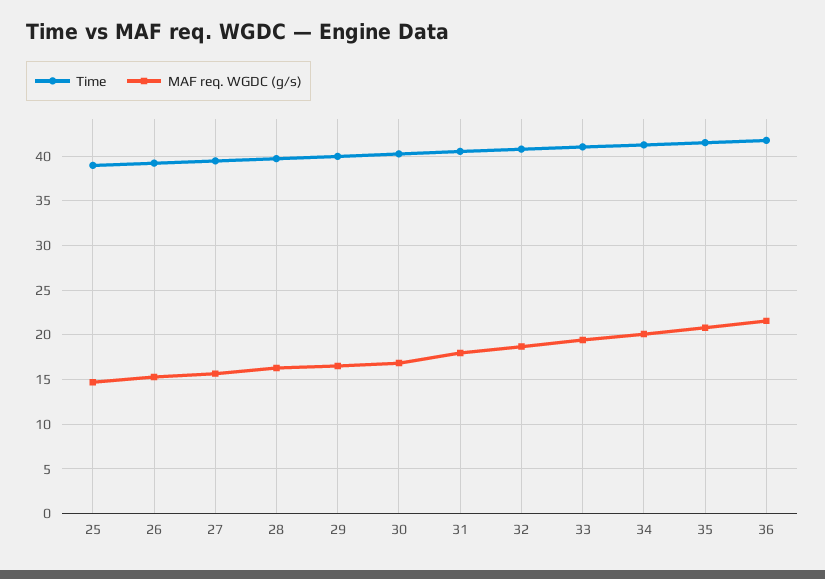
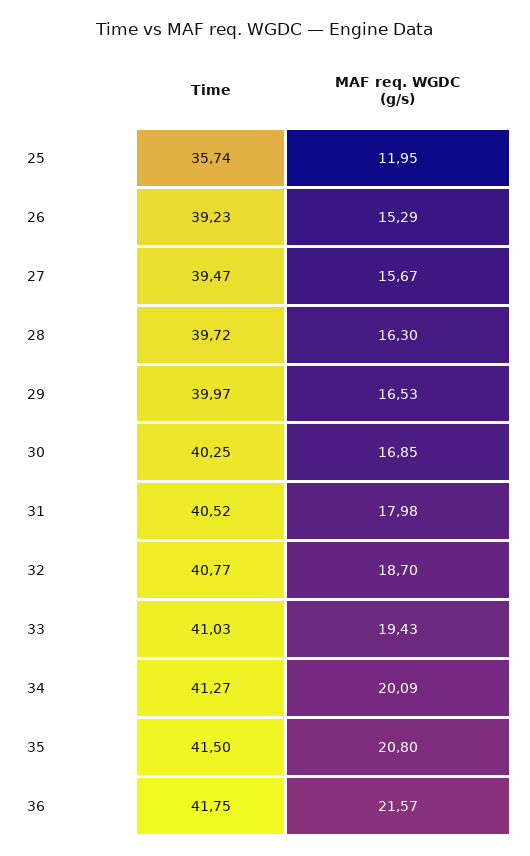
  {
    "Time": {
-     "25": 39,
+     "25": 35.74,
      "26": 39.23,
      "27": 39.47,
      "28": 39.72,
      "29": 39.97,
      "30": 40.25,
      "31": 40.52,
      "32": 40.77,
      "33": 41.03,
      "34": 41.27,
      "35": 41.5,
      "36": 41.75
    },
    "MAF req. WGDC (g/s)": {
-     "25": 15,
+     "25": 11.95,
      "26": 15.29,
      "27": 15.67,
      "28": 16.3,
      "29": 16.53,
      "30": 16.85,
      "31": 17.98,
      "32": 18.7,
      "33": 19.43,
      "34": 20.09,
      "35": 20.8,
      "36": 21.57
    }
  }

